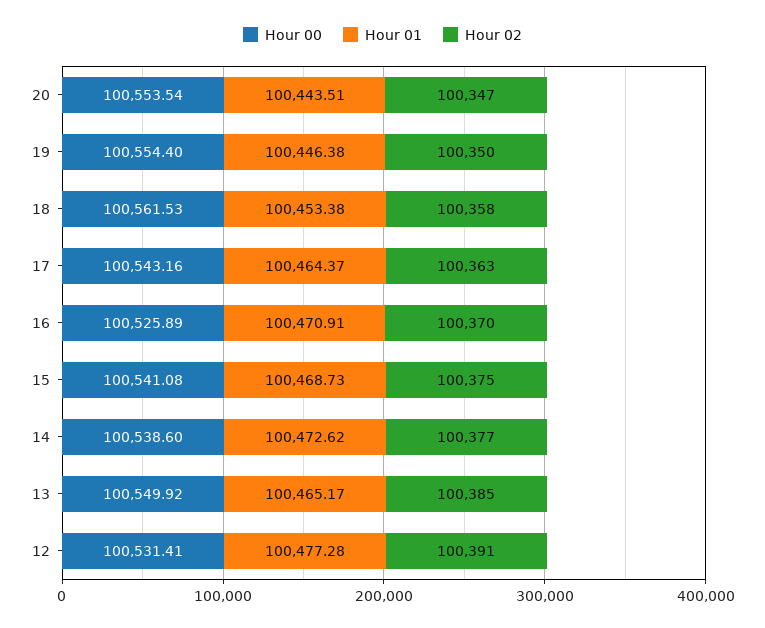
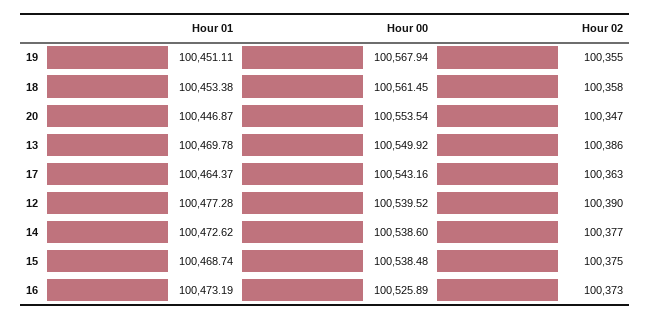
  {
    "Hour 00": {
      "20": 100553.54,
-     "19": 100554.4,
+     "19": 100567.94,
-     "18": 100561.53,
+     "18": 100561.45,
      "17": 100543.16,
      "16": 100525.89,
-     "15": 100541.08,
+     "15": 100538.48,
      "14": 100538.6,
      "13": 100549.92,
-     "12": 100531.41
+     "12": 100539.52
    },
    "Hour 01": {
-     "20": 100443.51,
+     "20": 100446.87,
-     "19": 100446.38,
+     "19": 100451.11,
      "18": 100453.38,
      "17": 100464.37,
-     "16": 100470.91,
+     "16": 100473.19,
-     "15": 100468.73,
+     "15": 100468.74,
      "14": 100472.62,
-     "13": 100465.17,
+     "13": 100469.78,
      "12": 100477.28
    },
    "Hour 02": {
      "20": 100347,
-     "19": 100350,
+     "19": 100355,
      "18": 100358,
      "17": 100363,
-     "16": 100370,
+     "16": 100373,
      "15": 100375,
      "14": 100377,
-     "13": 100385,
+     "13": 100386,
-     "12": 100391
+     "12": 100390
    }
  }

